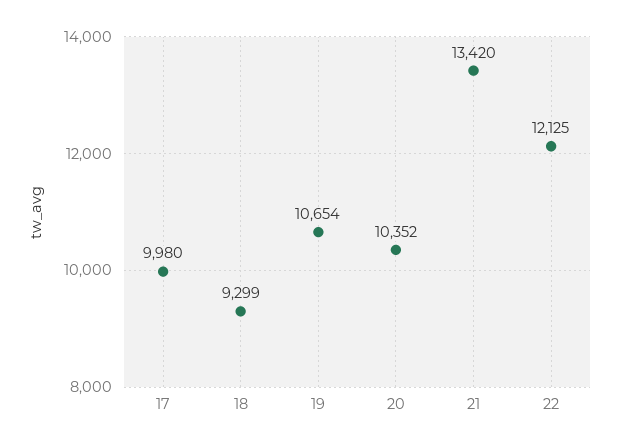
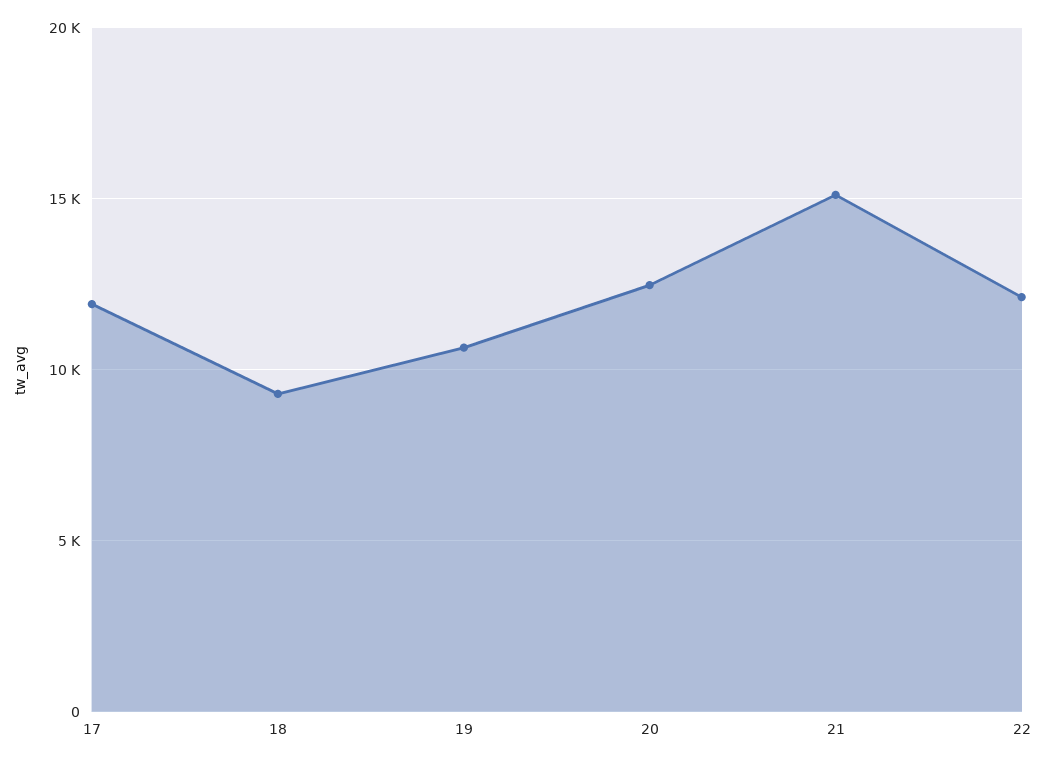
  {
-   "17": 9980,
+   "17": 12000,
    "18": 9299,
    "19": 10654,
-   "20": 10352,
+   "20": 12500,
-   "21": 13420,
+   "21": 15000,
    "22": 12125
  }

